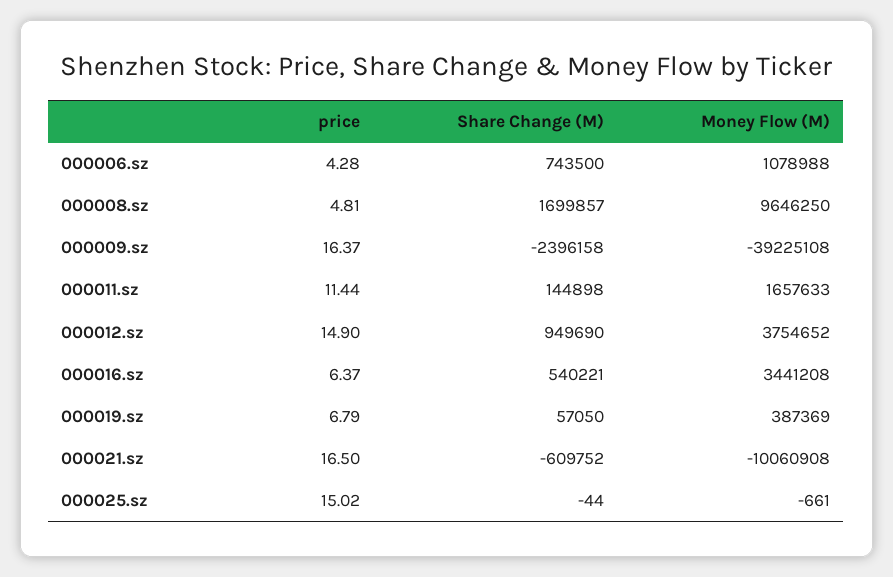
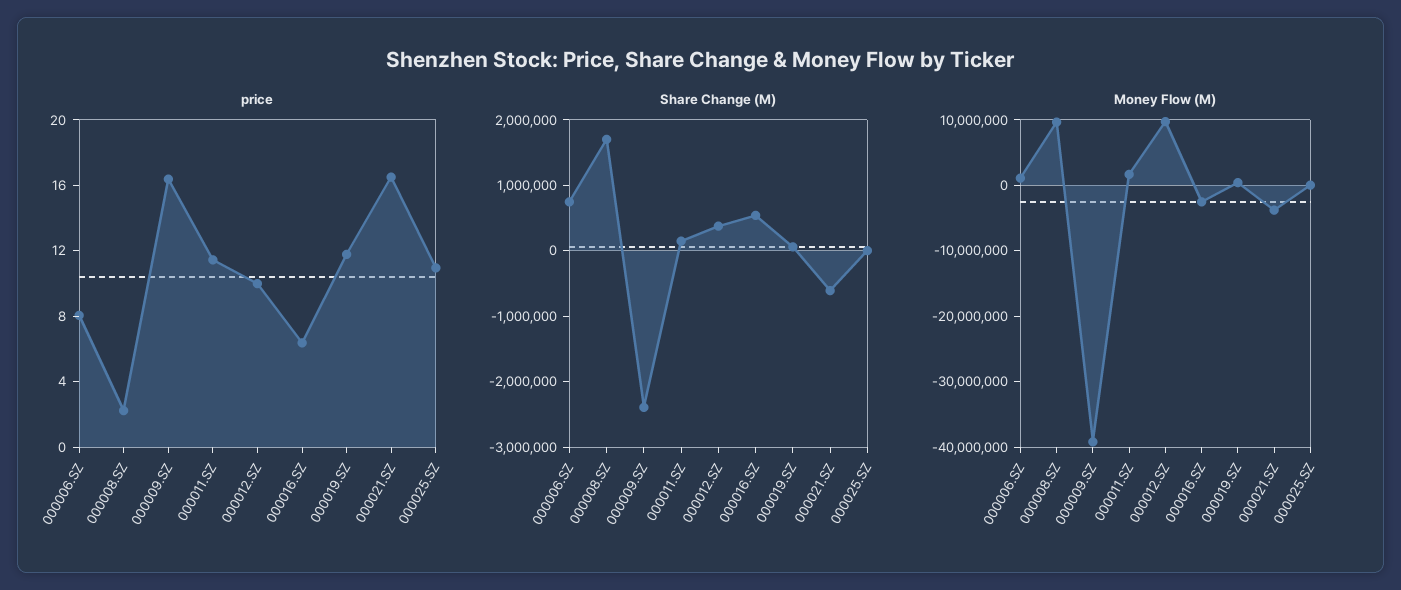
  {
    "price": {
-     "000006.sz": 4.28,
+     "000006.sz": 8,
-     "000008.sz": 4.81,
+     "000008.sz": 2,
      "000009.sz": 16.37,
      "000011.sz": 11.44,
-     "000012.sz": 14.9,
+     "000012.sz": 10,
      "000016.sz": 6.37,
-     "000019.sz": 6.79,
+     "000019.sz": 12,
      "000021.sz": 16.5,
-     "000025.sz": 15.02
+     "000025.sz": 11
    },
    "Share Change (M)": {
      "000006.sz": 743500,
      "000008.sz": 1699857,
      "000009.sz": -2396158,
      "000011.sz": 144898,
-     "000012.sz": 949690,
+     "000012.sz": 400000,
      "000016.sz": 540221,
      "000019.sz": 57050,
      "000021.sz": -609752,
      "000025.sz": -44
    },
    "Money Flow (M)": {
      "000006.sz": 1078988,
      "000008.sz": 9646250,
      "000009.sz": -39225108,
      "000011.sz": 1657633,
-     "000012.sz": 3754652,
+     "000012.sz": 10000000,
-     "000016.sz": 3441208,
+     "000016.sz": -2000000,
      "000019.sz": 387369,
-     "000021.sz": -10060908,
+     "000021.sz": -4000000,
      "000025.sz": -661
    }
  }

